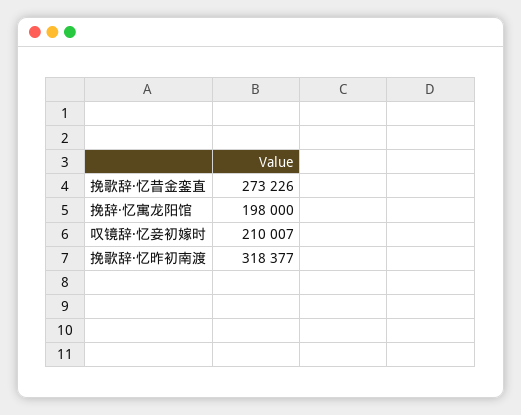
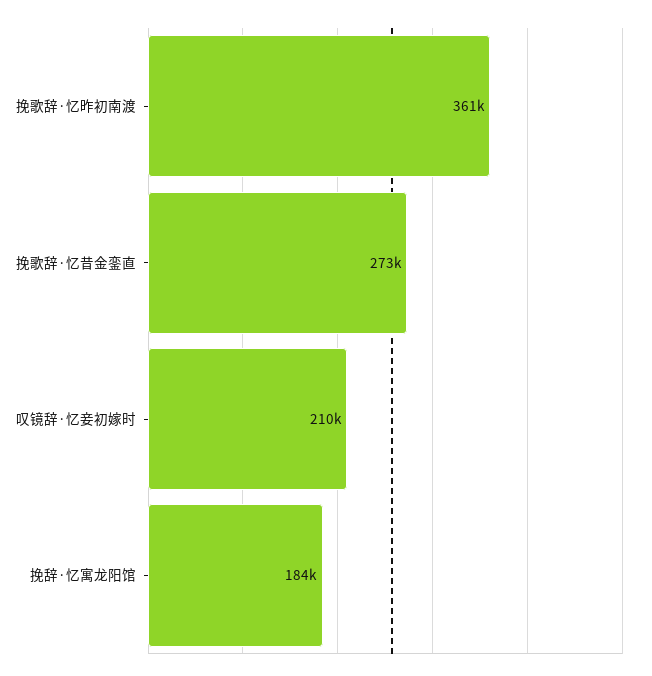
  {
    "挽歌辞·忆昔金銮直": 273226,
-   "挽辞·忆寓龙阳馆": 198000,
+   "挽辞·忆寓龙阳馆": 184000,
    "叹镜辞·忆妾初嫁时": 210007,
-   "挽歌辞·忆昨初南渡": 318377
+   "挽歌辞·忆昨初南渡": 361000
  }

